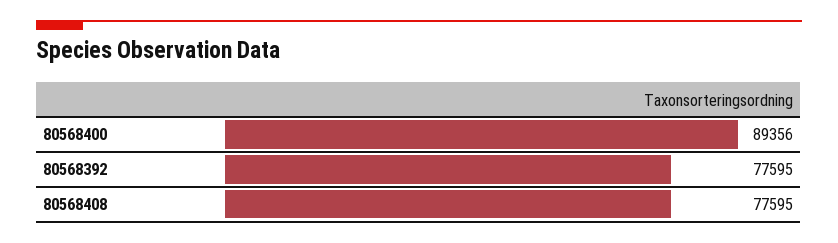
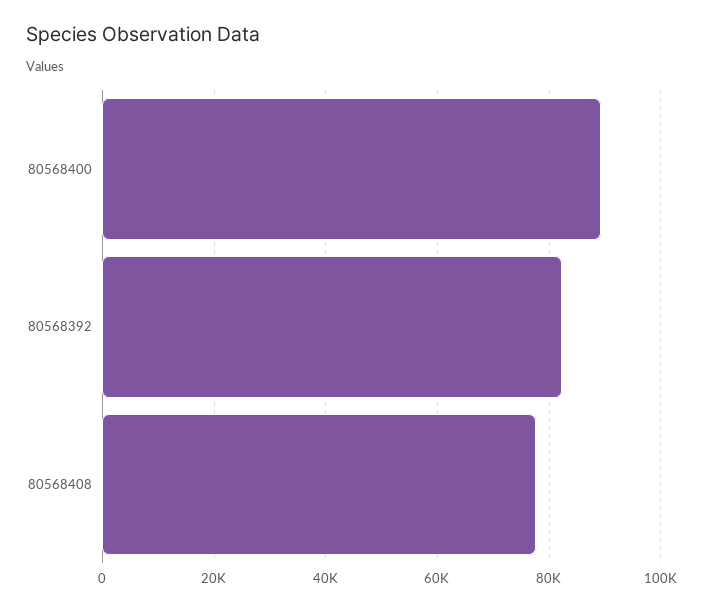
  {
    "80568400": 89356,
-   "80568392": 77595,
+   "80568392": 82000,
    "80568408": 77595
  }

